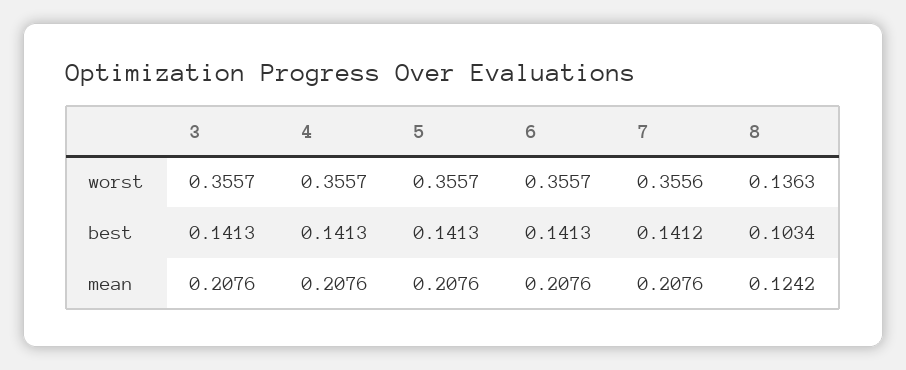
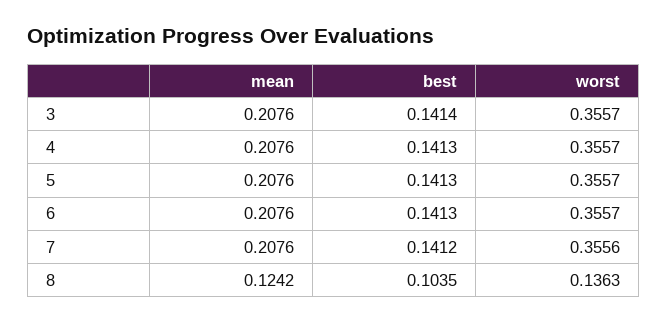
  {
    "3": {
      "worst": 0.3557,
-     "best": 0.1413,
+     "best": 0.1414,
      "mean": 0.2076
    },
    "4": {
      "worst": 0.3557,
      "best": 0.1413,
      "mean": 0.2076
    },
    "5": {
      "worst": 0.3557,
      "best": 0.1413,
      "mean": 0.2076
    },
    "6": {
      "worst": 0.3557,
      "best": 0.1413,
      "mean": 0.2076
    },
    "7": {
      "worst": 0.3556,
      "best": 0.1412,
      "mean": 0.2076
    },
    "8": {
      "worst": 0.1363,
-     "best": 0.1034,
+     "best": 0.1035,
      "mean": 0.1242
    }
  }

